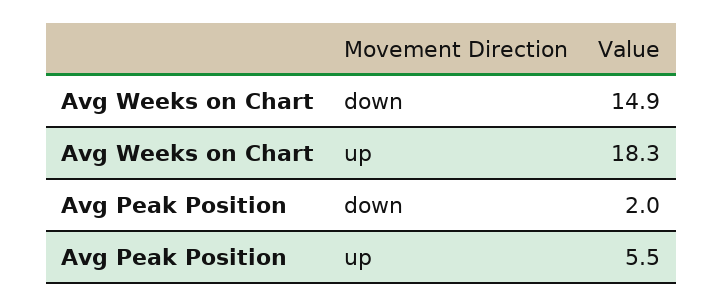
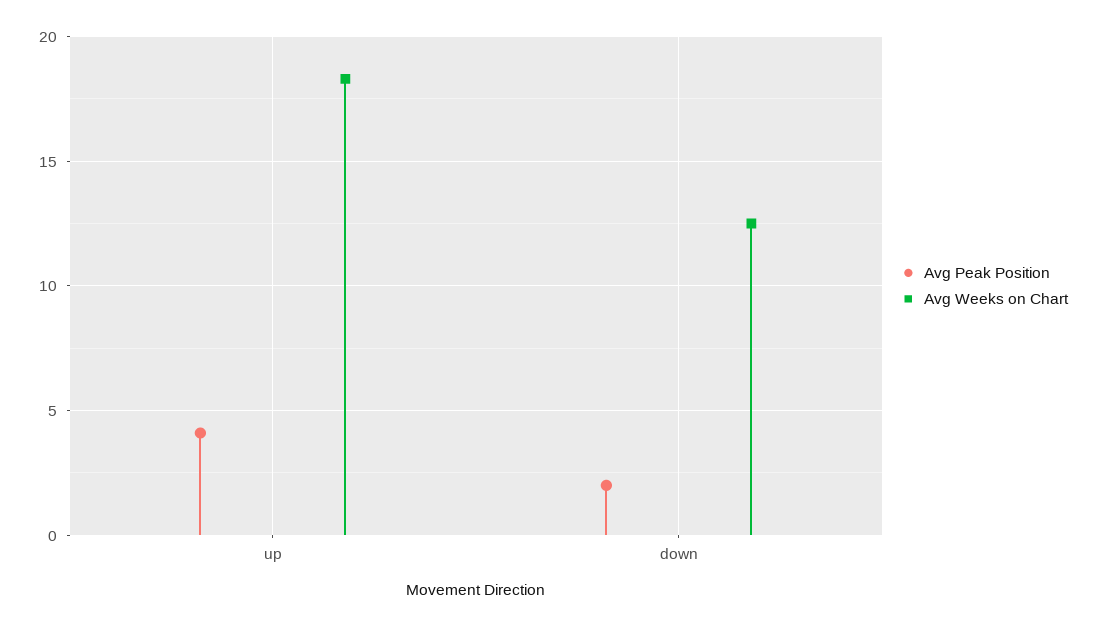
  {
    "Avg Weeks on Chart": {
-     "down": 14.9,
+     "down": 12.5,
      "up": 18.3
    },
    "Avg Peak Position": {
      "down": 2,
-     "up": 5.5
+     "up": 4
    }
  }

